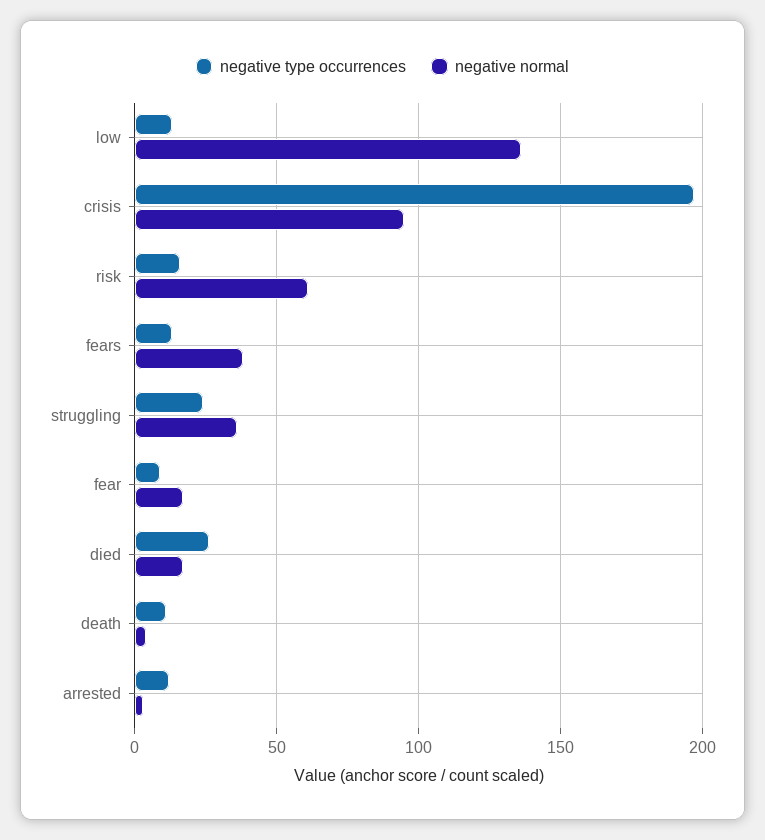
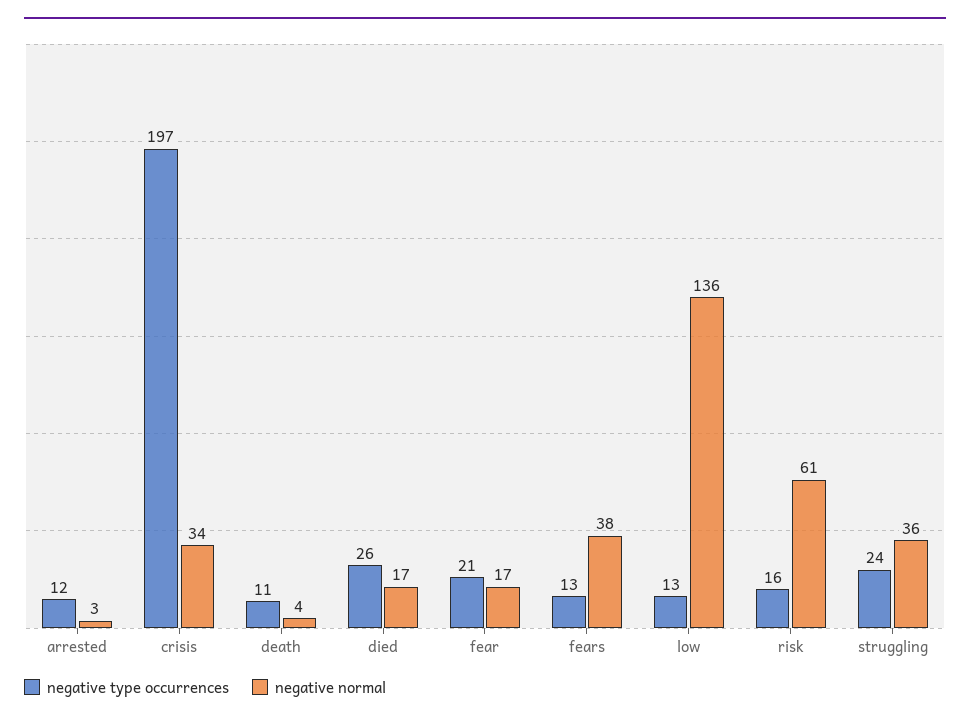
  {
    "negative type occurrences": {
      "low": 13,
      "crisis": 197,
      "risk": 16,
      "fears": 13,
      "struggling": 24,
-     "fear": 10,
+     "fear": 21,
      "died": 26,
      "death": 11,
      "arrested": 12
    },
    "negative normal": {
      "low": 136,
-     "crisis": 95,
+     "crisis": 34,
      "risk": 61,
      "fears": 38,
      "struggling": 36,
      "fear": 17,
      "died": 17,
      "death": 4,
      "arrested": 3
    }
  }

